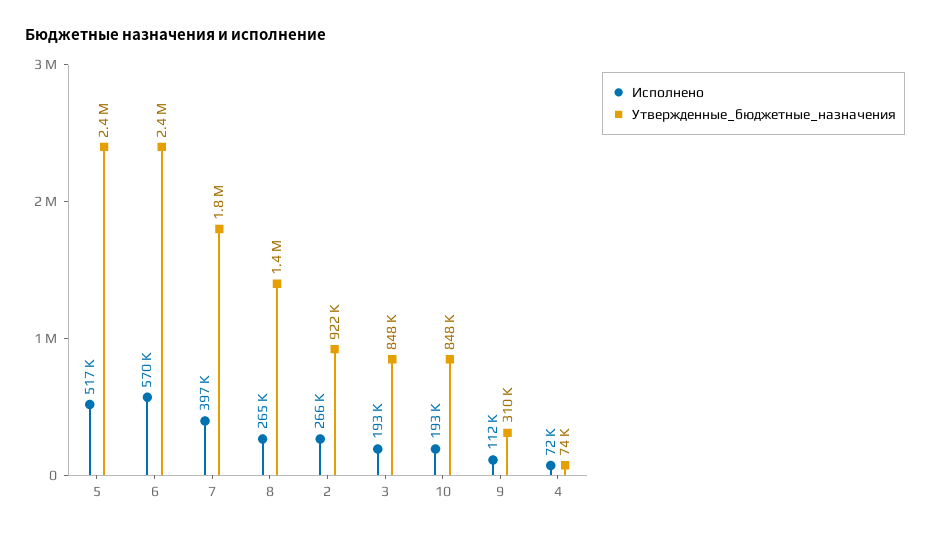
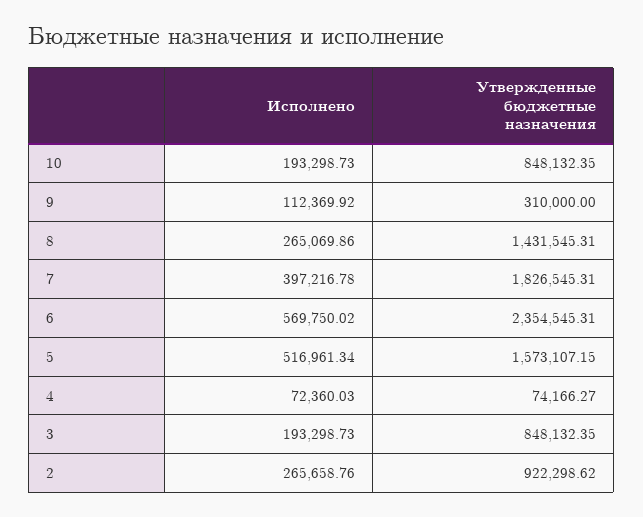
  {
    "Исполнено": {
      "5": 516961.34,
      "6": 569750.02,
      "7": 397216.78,
      "8": 265069.86,
      "2": 265658.76,
      "3": 193298.73,
      "10": 193298.73,
      "9": 112369.92,
      "4": 72360.03
    },
    "Утвержденные_бюджетные_назначения": {
-     "5": 2400000,
+     "5": 1573107.15,
      "6": 2354545.31,
      "7": 1826545.31,
      "8": 1431545.31,
      "2": 922298.62,
      "3": 848132.35,
      "10": 848132.35,
      "9": 310000,
      "4": 74166.27
    }
  }

